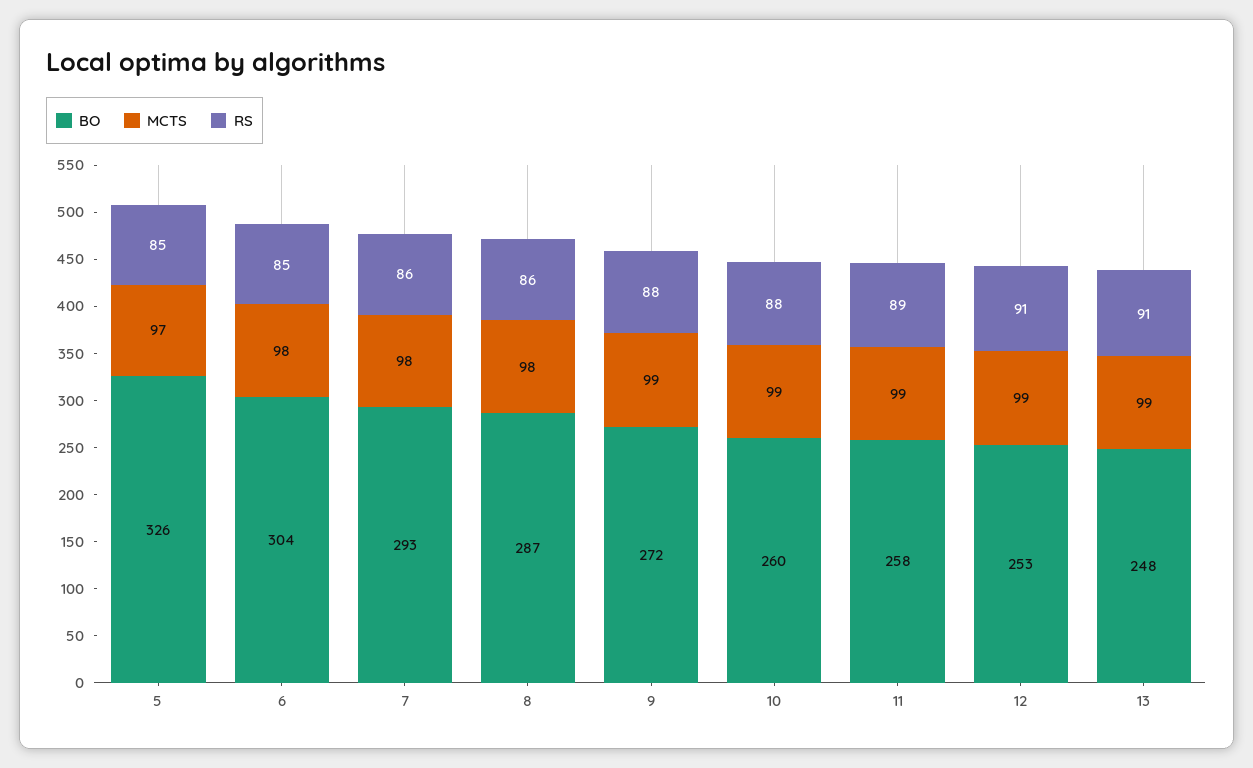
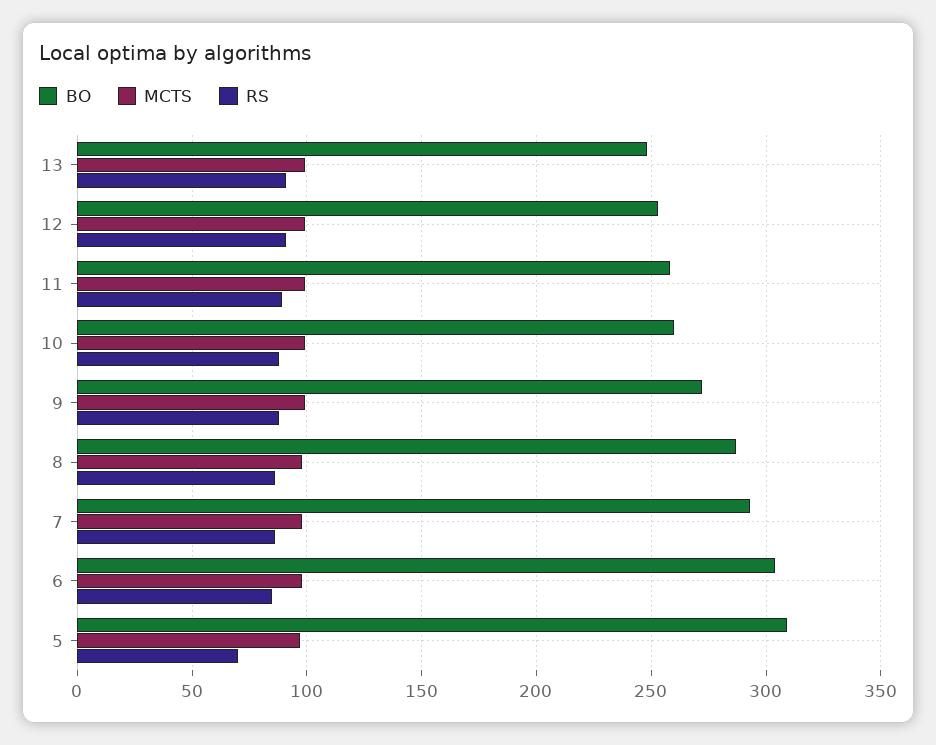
  {
    "BO": {
-     "5": 326,
+     "5": 310,
      "6": 304,
      "7": 293,
      "8": 287,
      "9": 272,
      "10": 260,
      "11": 258,
      "12": 253,
      "13": 248
    },
    "MCTS": {
      "5": 97,
      "6": 98,
      "7": 98,
      "8": 98,
      "9": 99,
      "10": 99,
      "11": 99,
      "12": 99,
      "13": 99
    },
    "RS": {
-     "5": 85,
+     "5": 70,
      "6": 85,
      "7": 86,
      "8": 86,
      "9": 88,
      "10": 88,
      "11": 89,
      "12": 91,
      "13": 91
    }
  }

